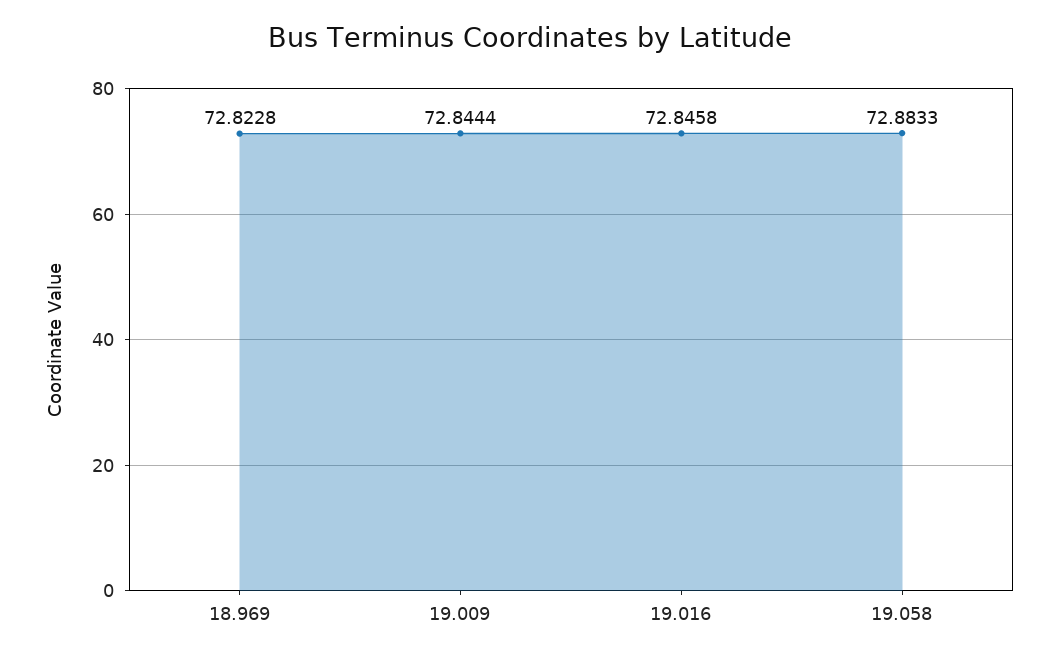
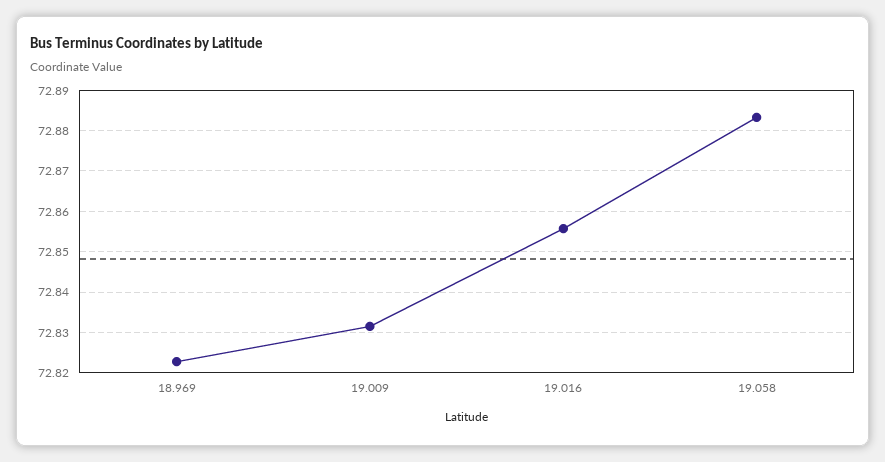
  {
    "18.969": 72.8228,
-   "19.009": 72.8444,
+   "19.009": 72.832,
-   "19.016": 72.8458,
+   "19.016": 72.856,
    "19.058": 72.8833
  }

